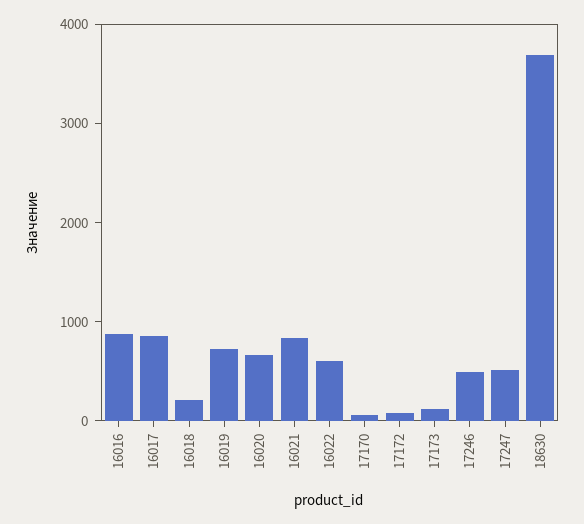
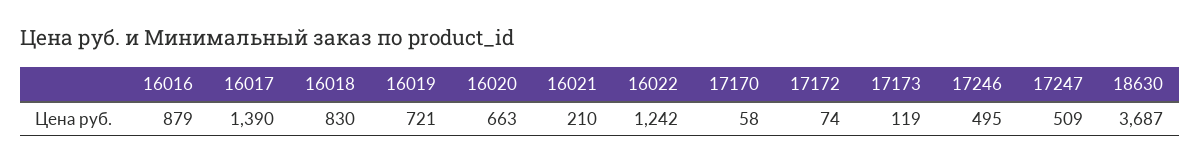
  {
    "16016": 879,
-   "16017": 800,
+   "16017": 1390,
-   "16018": 200,
+   "16018": 830,
    "16019": 721,
    "16020": 663,
-   "16021": 800,
+   "16021": 210,
-   "16022": 600,
+   "16022": 1242,
    "17170": 58,
    "17172": 74,
    "17173": 119,
    "17246": 495,
    "17247": 509,
    "18630": 3687
  }

